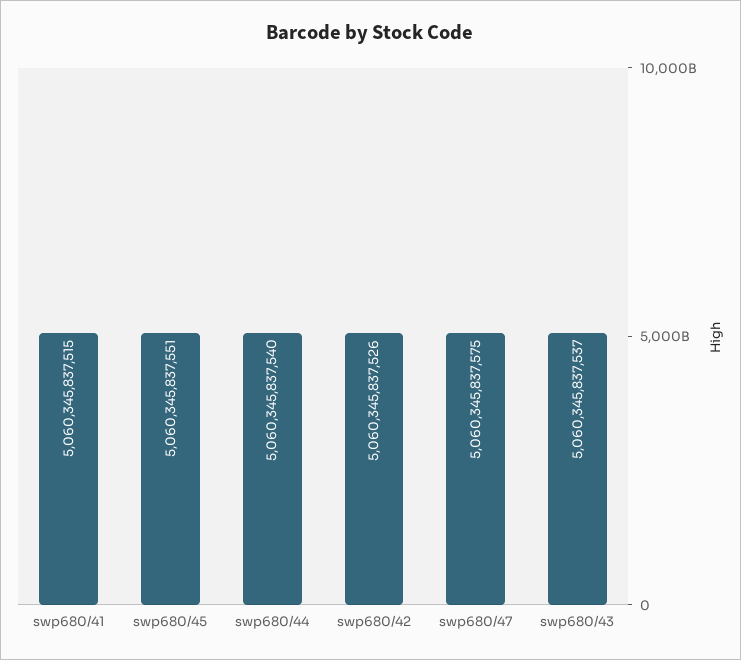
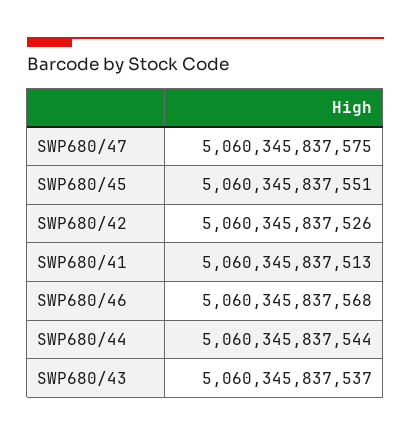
  {
-   "swp680/41": 5060345837515,
+   "swp680/41": 5060345837513,
    "swp680/45": 5060345837551,
-   "swp680/44": 5060345837540,
+   "swp680/44": 5060345837544,
    "swp680/42": 5060345837526,
    "swp680/47": 5060345837575,
-   "swp680/43": 5060345837537
+   "swp680/43": 5060345837537,
+   "SWP680/46": 5060345837568
  }

